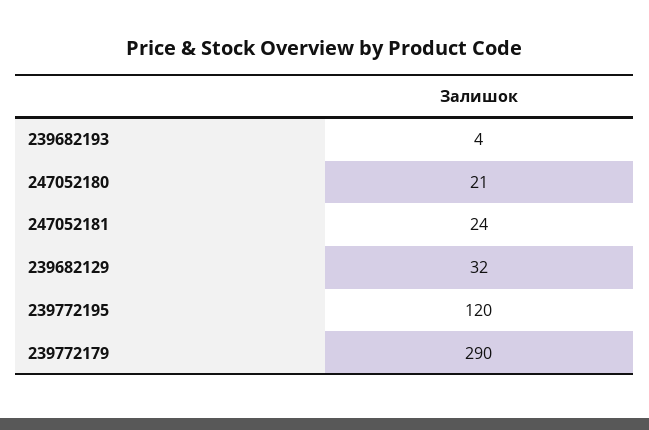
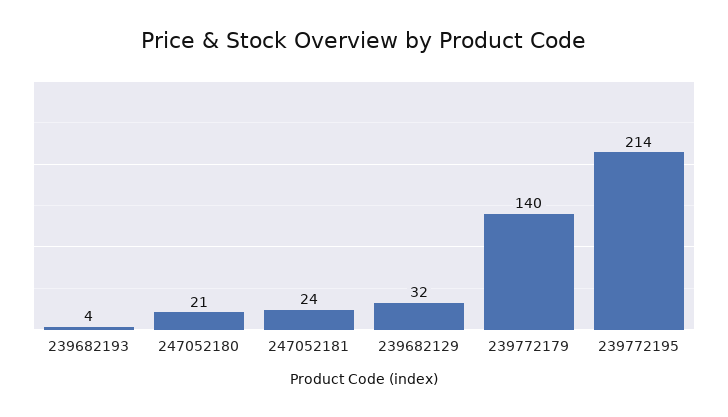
  {
    "239682193": 4,
    "247052180": 21,
    "247052181": 24,
    "239682129": 32,
-   "239772195": 120,
+   "239772195": 214,
-   "239772179": 290
+   "239772179": 140
  }

